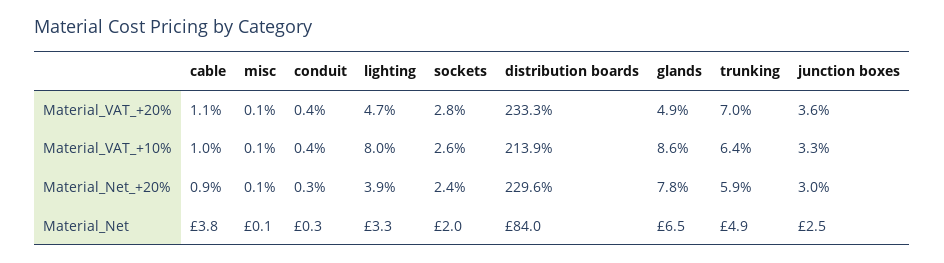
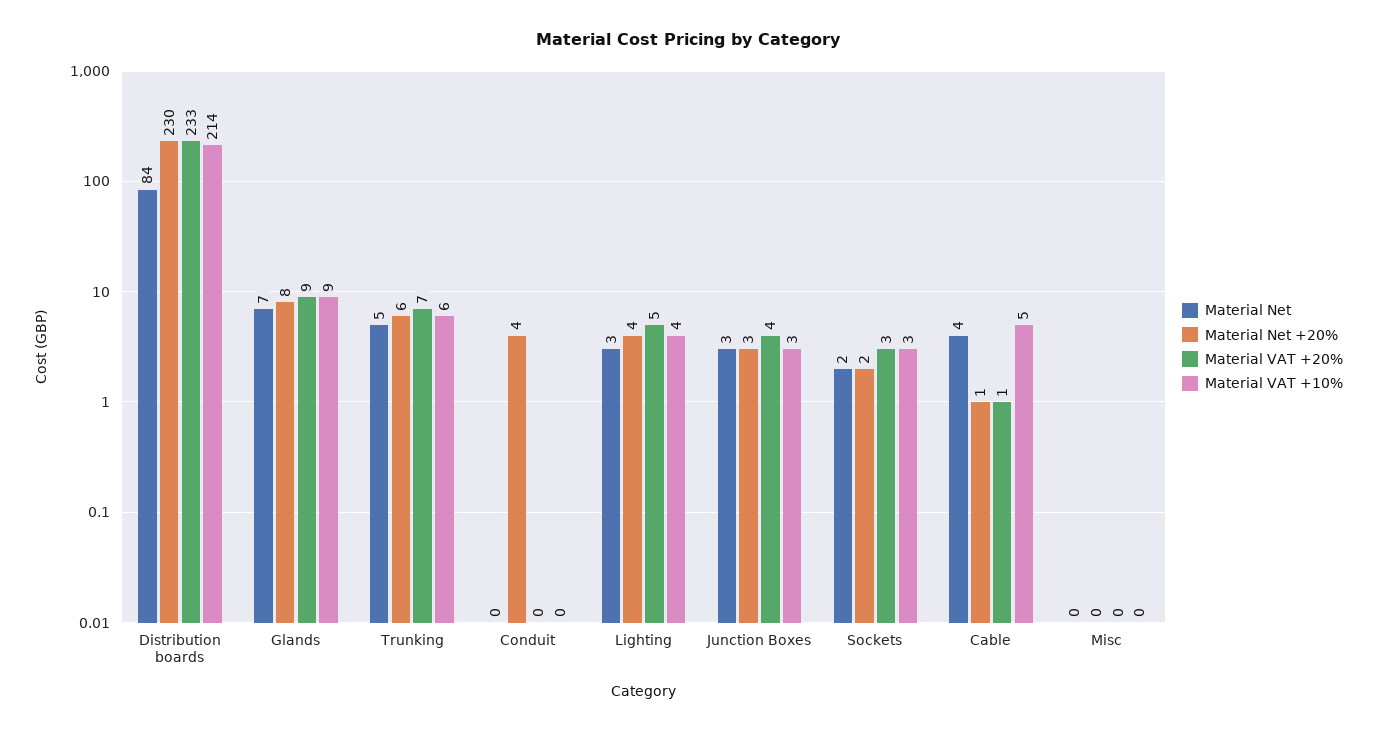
  {
    "Material_VAT_+20%": {
      "cable": 1.1,
      "misc": 0.1,
      "conduit": 0.4,
      "lighting": 4.7,
      "sockets": 2.8,
      "distribution boards": 233.3,
-     "glands": 4.9,
+     "glands": 9,
      "trunking": 7,
      "junction boxes": 3.6
    },
    "Material_VAT_+10%": {
-     "cable": 1,
+     "cable": 5,
      "misc": 0.1,
      "conduit": 0.4,
-     "lighting": 8,
+     "lighting": 4,
      "sockets": 2.6,
      "distribution boards": 213.9,
      "glands": 8.6,
      "trunking": 6.4,
      "junction boxes": 3.3
    },
    "Material_Net_+20%": {
      "cable": 0.9,
      "misc": 0.1,
-     "conduit": 0.3,
+     "conduit": 4,
      "lighting": 3.9,
      "sockets": 2.4,
      "distribution boards": 229.6,
      "glands": 7.8,
      "trunking": 5.9,
      "junction boxes": 3
    },
    "Material_Net": {
      "cable": 3.8,
      "misc": 0.1,
      "conduit": 0.3,
      "lighting": 3.3,
      "sockets": 2,
      "distribution boards": 84,
      "glands": 6.5,
      "trunking": 4.9,
      "junction boxes": 2.5
    }
  }

